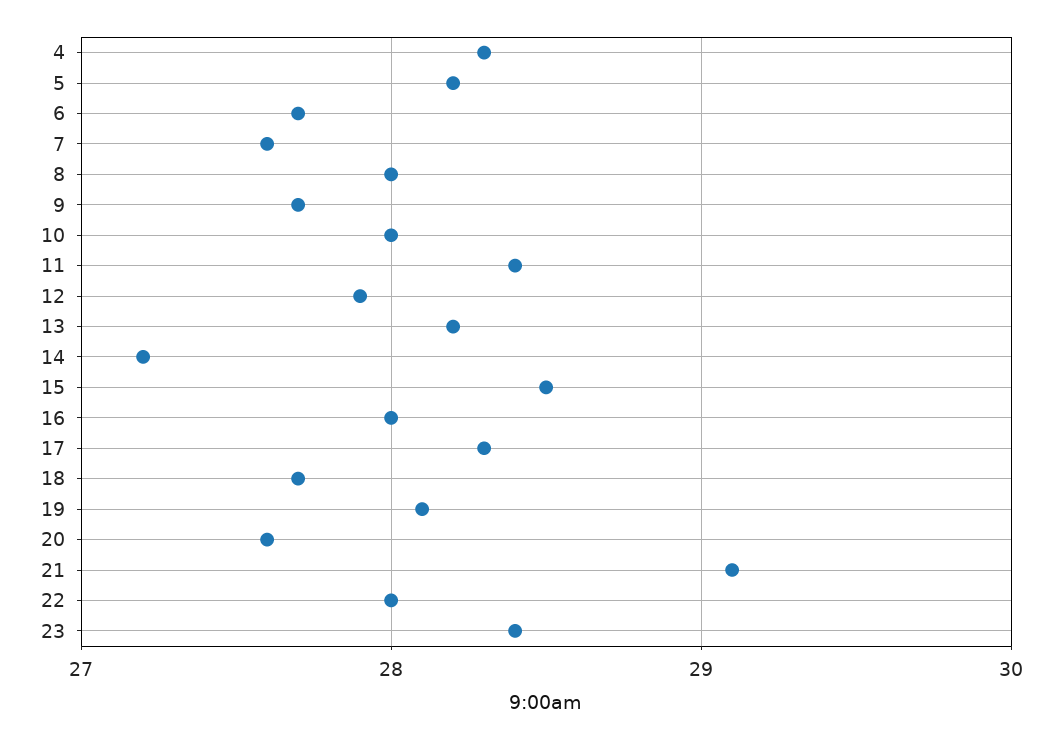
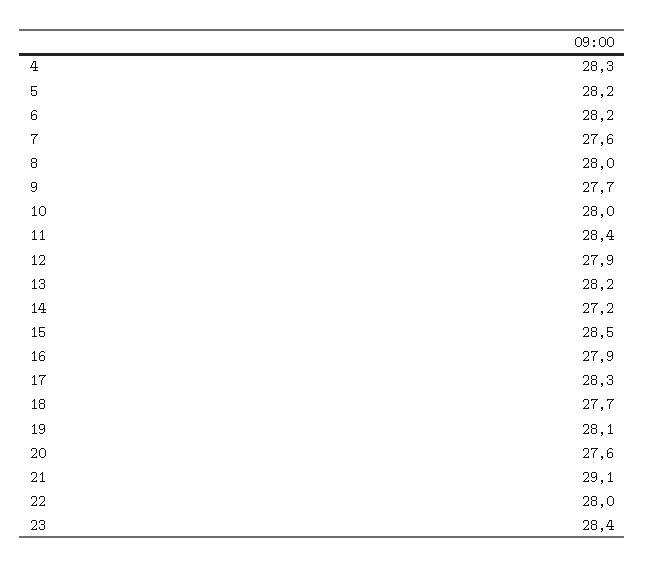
  {
    "4": 28.3,
    "5": 28.2,
-   "6": 27.7,
+   "6": 28.2,
    "7": 27.6,
    "8": 28,
    "9": 27.7,
    "10": 28,
    "11": 28.4,
    "12": 27.9,
    "13": 28.2,
    "14": 27.2,
    "15": 28.5,
-   "16": 28,
+   "16": 27.9,
    "17": 28.3,
    "18": 27.7,
    "19": 28.1,
    "20": 27.6,
    "21": 29.1,
    "22": 28,
    "23": 28.4
  }

